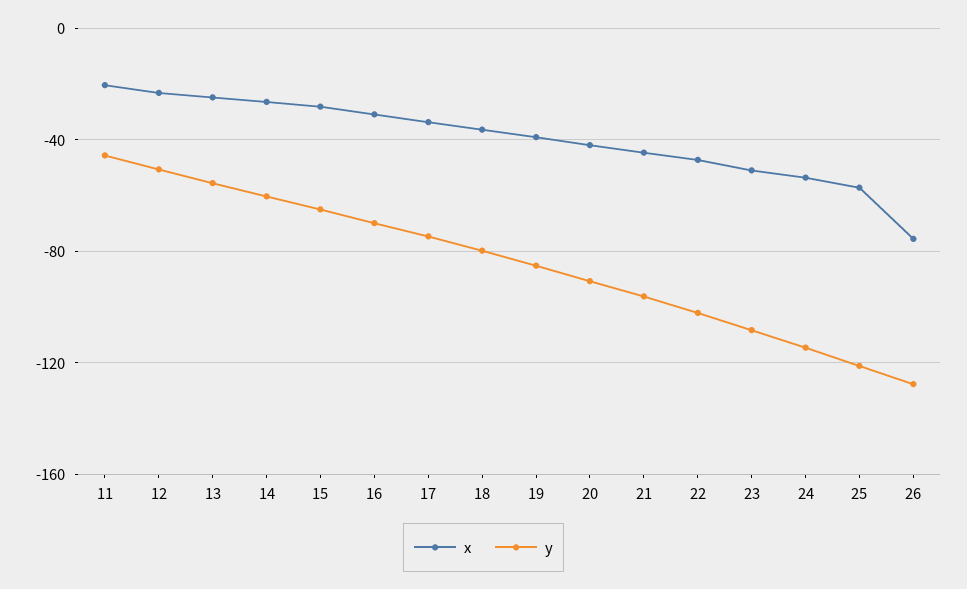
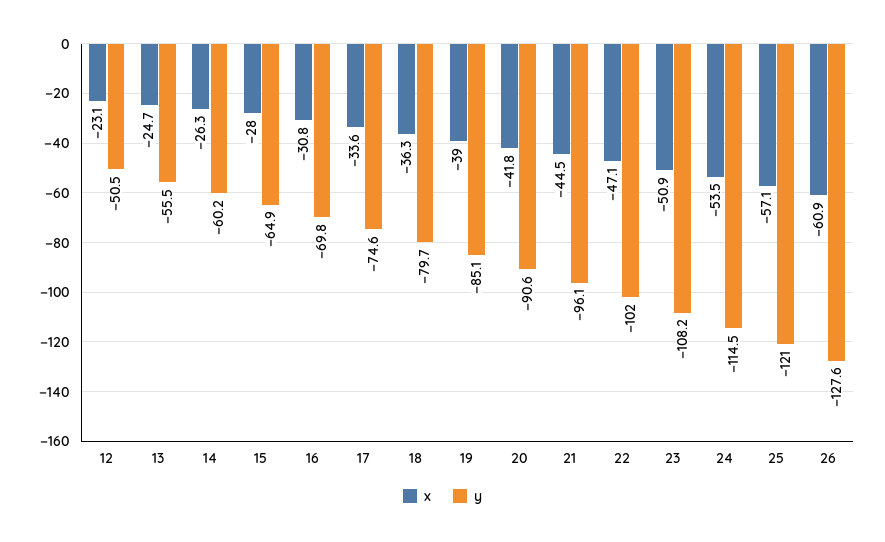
  {
    "x": {
-     "11": -20,
      "12": -23.1,
      "13": -24.7,
      "14": -26.3,
      "15": -28,
      "16": -30.8,
      "17": -33.6,
      "18": -36.3,
      "19": -39,
      "20": -41.8,
      "21": -44.5,
      "22": -47.1,
      "23": -50.9,
      "24": -53.5,
      "25": -57.1,
-     "26": -75
+     "26": -60.9
    },
    "y": {
-     "11": -45,
      "12": -50.5,
      "13": -55.5,
      "14": -60.2,
      "15": -64.9,
      "16": -69.8,
      "17": -74.6,
      "18": -79.7,
      "19": -85.1,
      "20": -90.6,
      "21": -96.1,
      "22": -102,
      "23": -108.2,
      "24": -114.5,
      "25": -121,
      "26": -127.6
    }
  }

